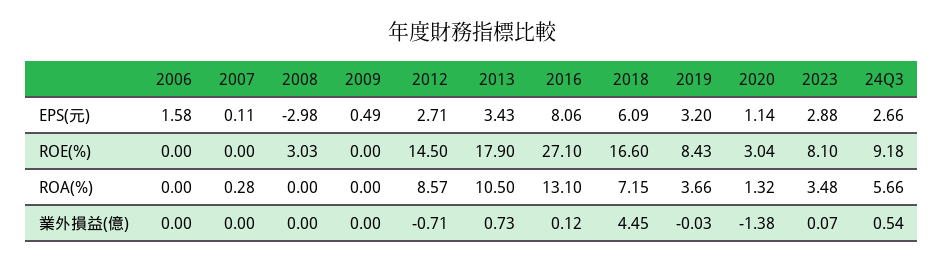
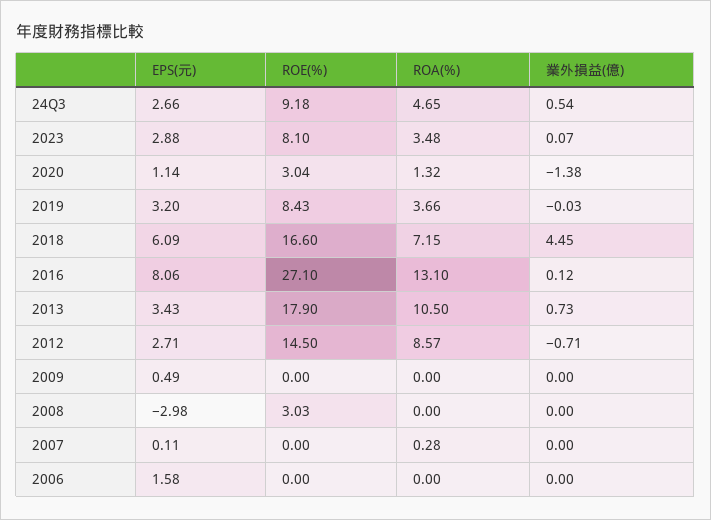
  {
    "2006": {
      "EPS(元)": 1.58,
      "ROE(%)": 0,
      "ROA(%)": 0,
      "業外損益(億)": 0
    },
    "2007": {
      "EPS(元)": 0.11,
      "ROE(%)": 0,
      "ROA(%)": 0.28,
      "業外損益(億)": 0
    },
    "2008": {
      "EPS(元)": -2.98,
      "ROE(%)": 3.03,
      "ROA(%)": 0,
      "業外損益(億)": 0
    },
    "2009": {
      "EPS(元)": 0.49,
      "ROE(%)": 0,
      "ROA(%)": 0,
      "業外損益(億)": 0
    },
    "2012": {
      "EPS(元)": 2.71,
      "ROE(%)": 14.5,
      "ROA(%)": 8.57,
      "業外損益(億)": -0.71
    },
    "2013": {
      "EPS(元)": 3.43,
      "ROE(%)": 17.9,
      "ROA(%)": 10.5,
      "業外損益(億)": 0.73
    },
    "2016": {
      "EPS(元)": 8.06,
      "ROE(%)": 27.1,
      "ROA(%)": 13.1,
      "業外損益(億)": 0.12
    },
    "2018": {
      "EPS(元)": 6.09,
      "ROE(%)": 16.6,
      "ROA(%)": 7.15,
      "業外損益(億)": 4.45
    },
    "2019": {
      "EPS(元)": 3.2,
      "ROE(%)": 8.43,
      "ROA(%)": 3.66,
      "業外損益(億)": -0.03
    },
    "2020": {
      "EPS(元)": 1.14,
      "ROE(%)": 3.04,
      "ROA(%)": 1.32,
      "業外損益(億)": -1.38
    },
    "2023": {
      "EPS(元)": 2.88,
      "ROE(%)": 8.1,
      "ROA(%)": 3.48,
      "業外損益(億)": 0.07
    },
    "24Q3": {
      "EPS(元)": 2.66,
      "ROE(%)": 9.18,
-     "ROA(%)": 5.66,
+     "ROA(%)": 4.65,
      "業外損益(億)": 0.54
    }
  }

